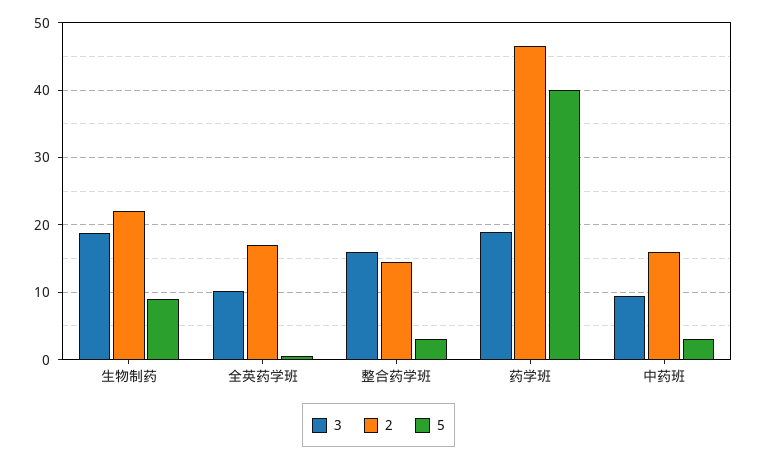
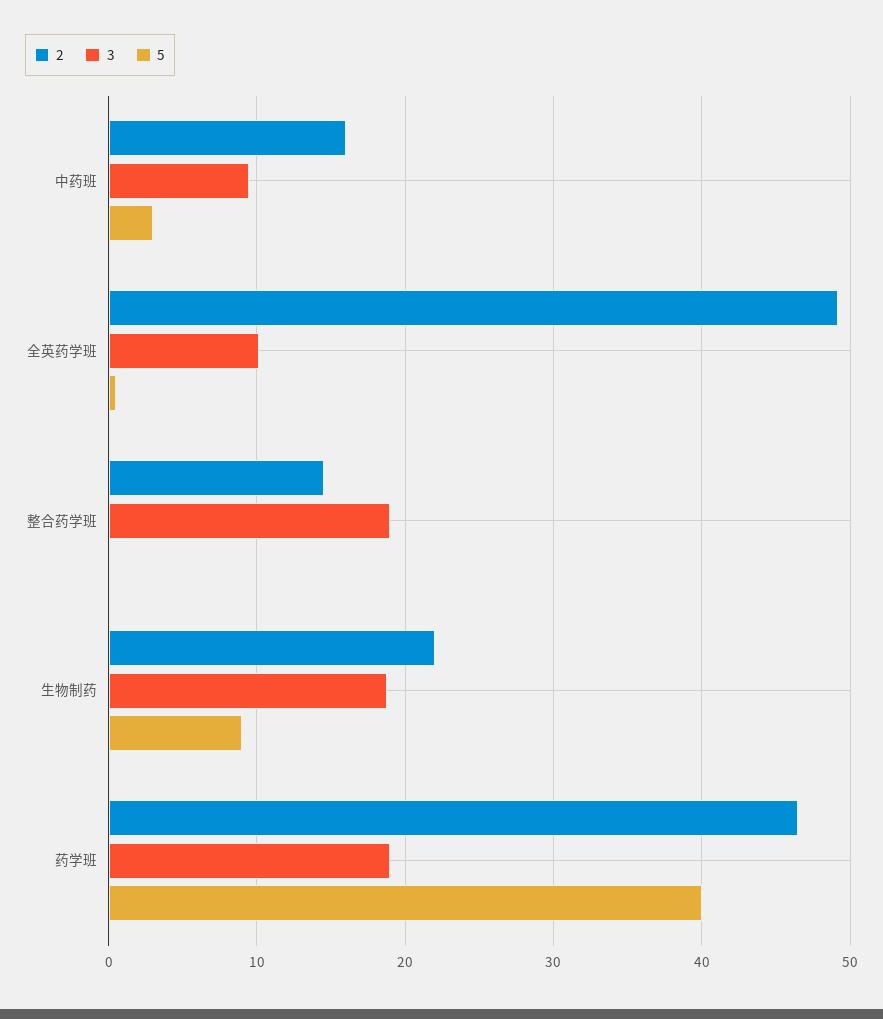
  {
    "3": {
      "生物制药": 19,
      "全英药学班": 10,
-     "整合药学班": 16,
+     "整合药学班": 19,
      "药学班": 19,
      "中药班": 10
    },
    "2": {
      "生物制药": 22,
-     "全英药学班": 17,
+     "全英药学班": 49,
      "整合药学班": 15,
      "药学班": 47,
      "中药班": 16
    },
    "5": {
      "生物制药": 9,
      "全英药学班": 1,
-     "整合药学班": 3,
+     "整合药学班": 0,
      "药学班": 40,
      "中药班": 3
    }
  }

